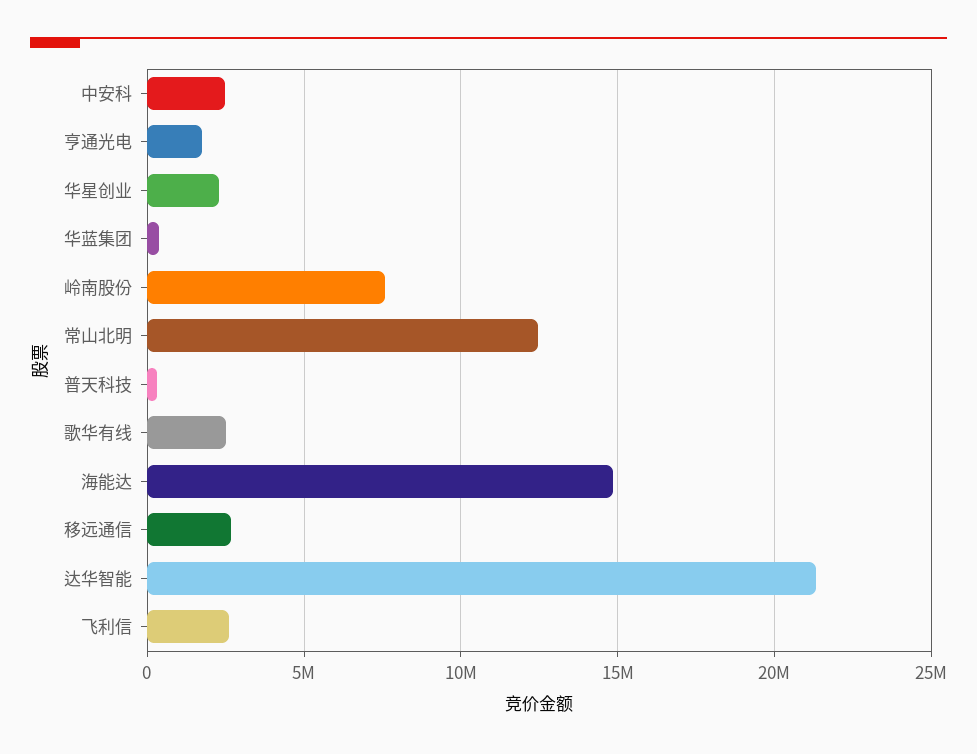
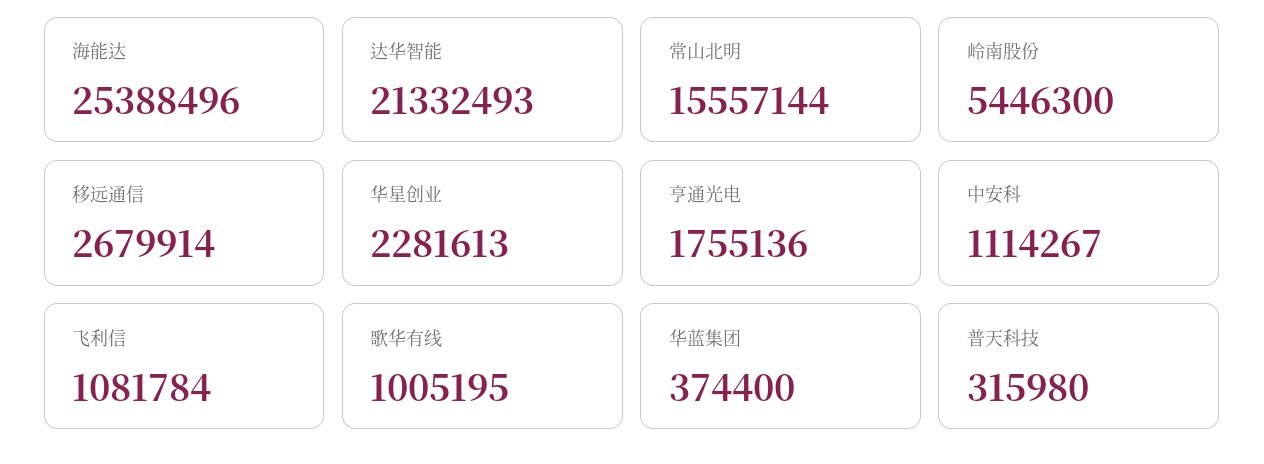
  {
-   "中安科": 2500000,
+   "中安科": 1114267,
    "亨通光电": 1755136,
    "华星创业": 2281613,
    "华蓝集团": 374400,
-   "岭南股份": 7500000,
+   "岭南股份": 5446300,
-   "常山北明": 12500000,
+   "常山北明": 15557144,
    "普天科技": 315980,
-   "歌华有线": 2500000,
+   "歌华有线": 1005195,
-   "海能达": 15000000,
+   "海能达": 25388496,
    "移远通信": 2679914,
    "达华智能": 21332493,
-   "飞利信": 2500000
+   "飞利信": 1081784
  }

